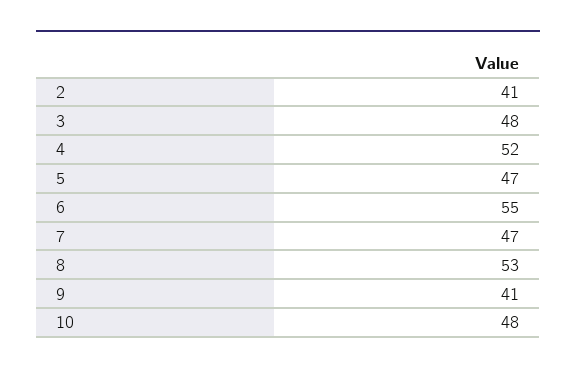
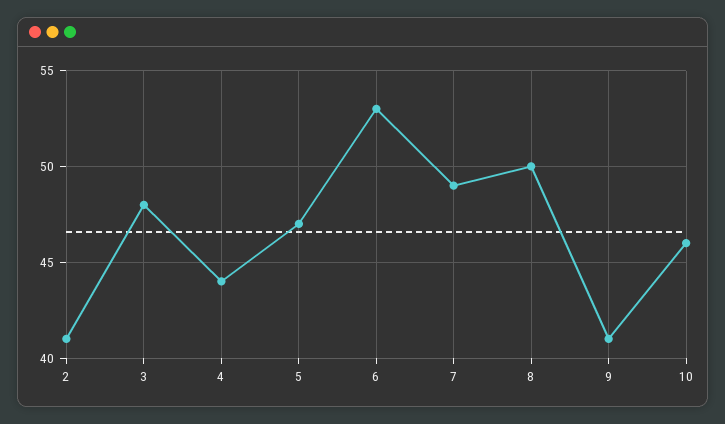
  {
    "2": 41,
    "3": 48,
-   "4": 52,
+   "4": 44,
    "5": 47,
-   "6": 55,
+   "6": 53,
-   "7": 47,
+   "7": 49,
-   "8": 53,
+   "8": 50,
    "9": 41,
-   "10": 48
+   "10": 46
  }

